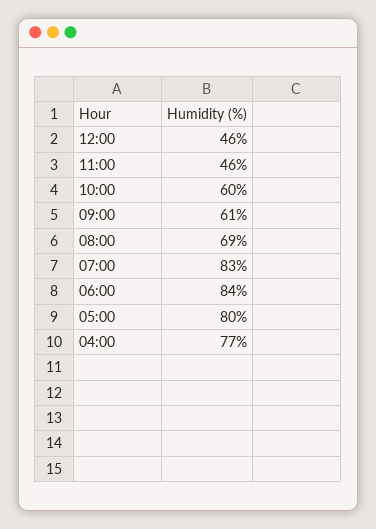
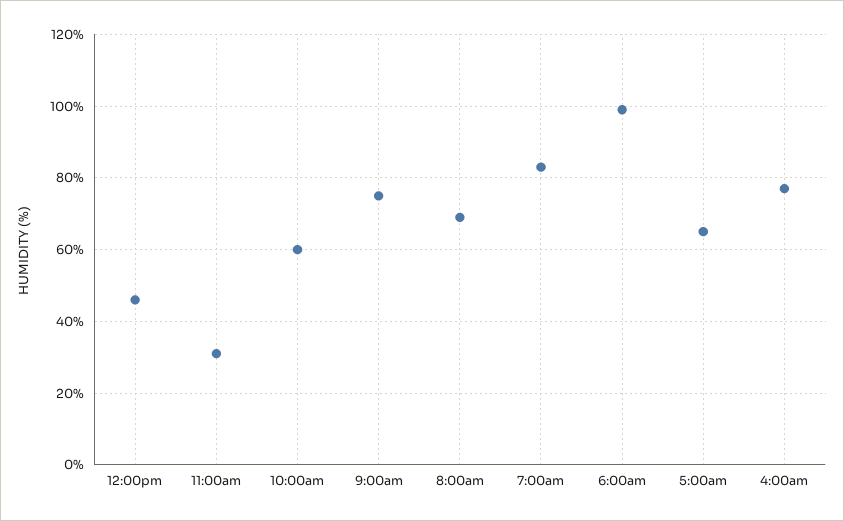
  {
    "12:00": 46,
-   "11:00": 46,
+   "11:00": 30,
    "10:00": 60,
-   "09:00": 61,
+   "09:00": 75,
    "08:00": 69,
    "07:00": 83,
-   "06:00": 84,
+   "06:00": 100,
-   "05:00": 80,
+   "05:00": 65,
    "04:00": 77
  }

